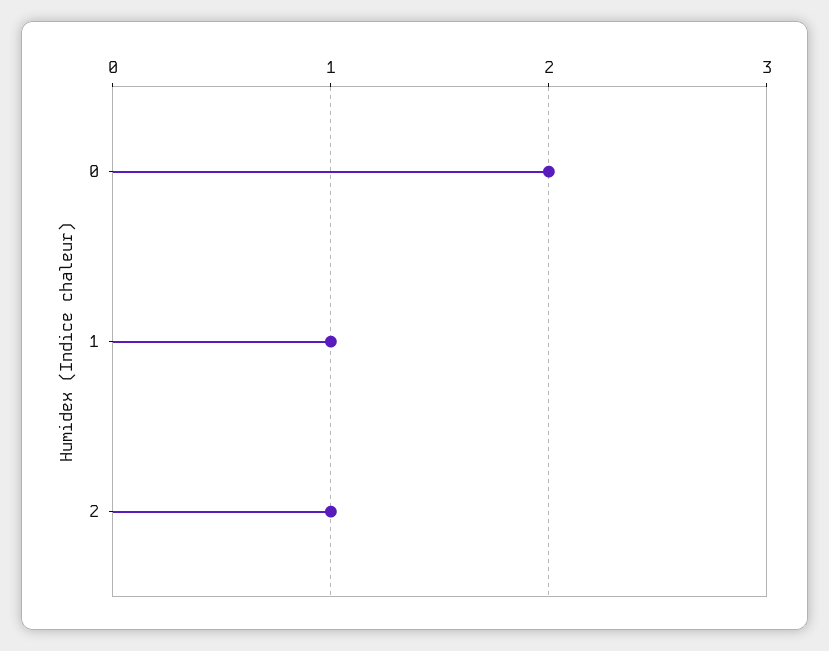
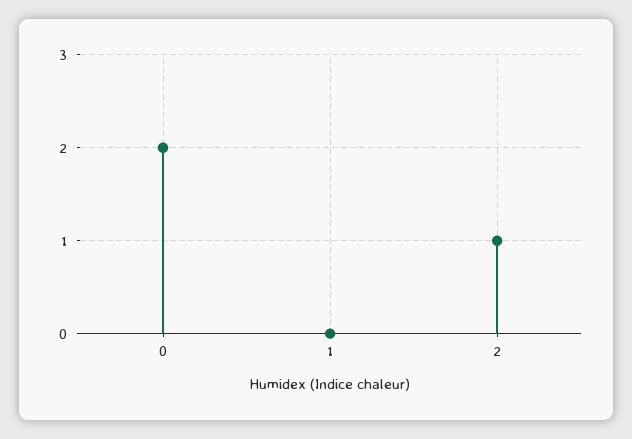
  {
    "0": 2,
-   "1": 1,
+   "1": 0,
    "2": 1
  }

